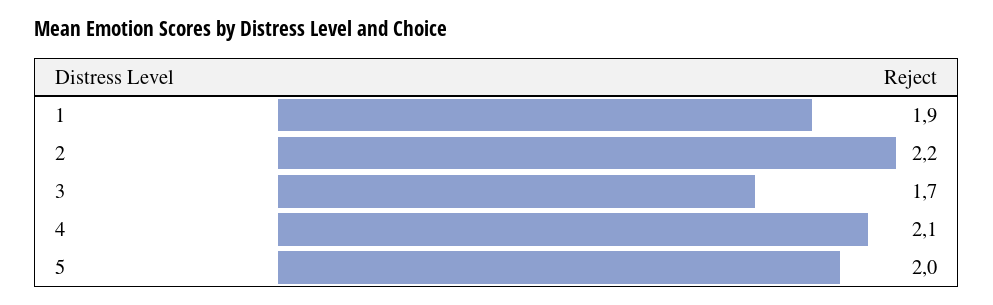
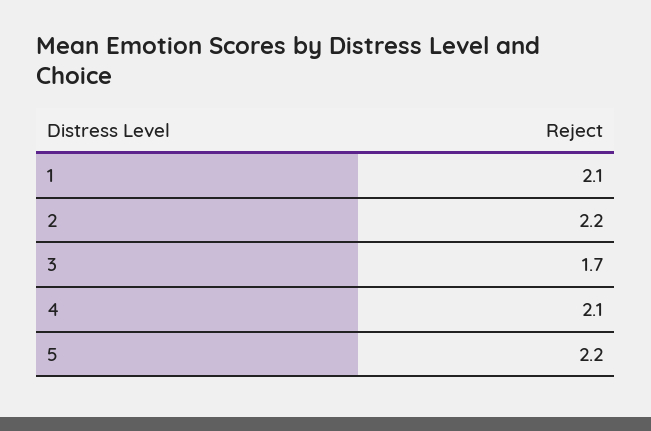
  {
-   "1": 1.9,
+   "1": 2.1,
    "2": 2.2,
    "3": 1.7,
    "4": 2.1,
-   "5": 2
+   "5": 2.2
  }

